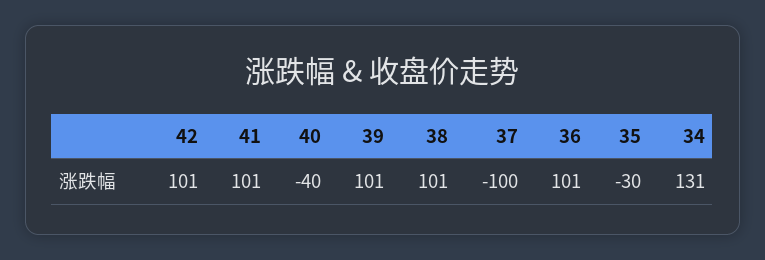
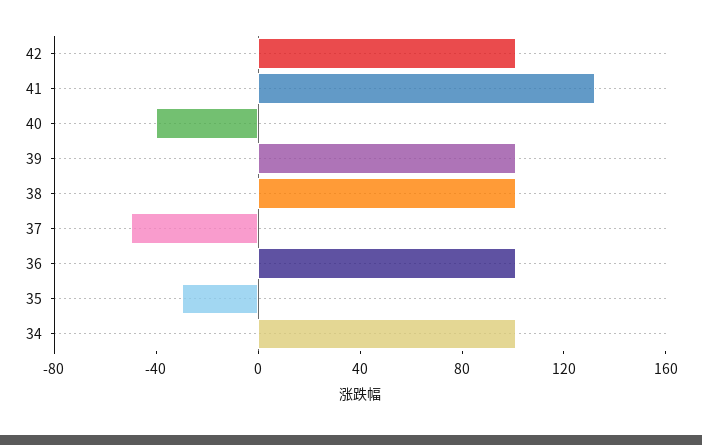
  {
    "42": 101,
-   "41": 101,
+   "41": 130,
    "40": -40,
    "39": 101,
    "38": 101,
-   "37": -100,
+   "37": -50,
    "36": 101,
    "35": -30,
-   "34": 131
+   "34": 100
  }

